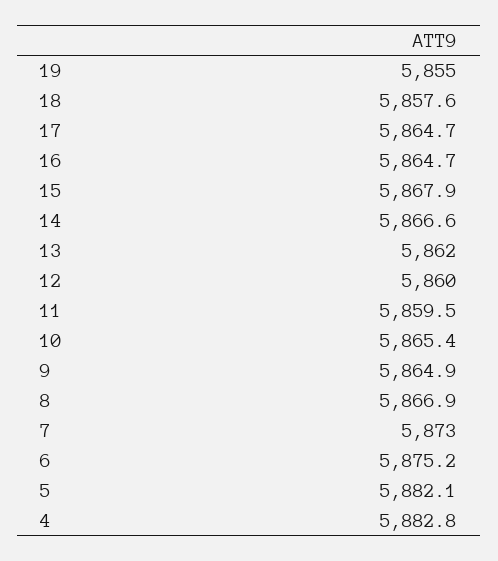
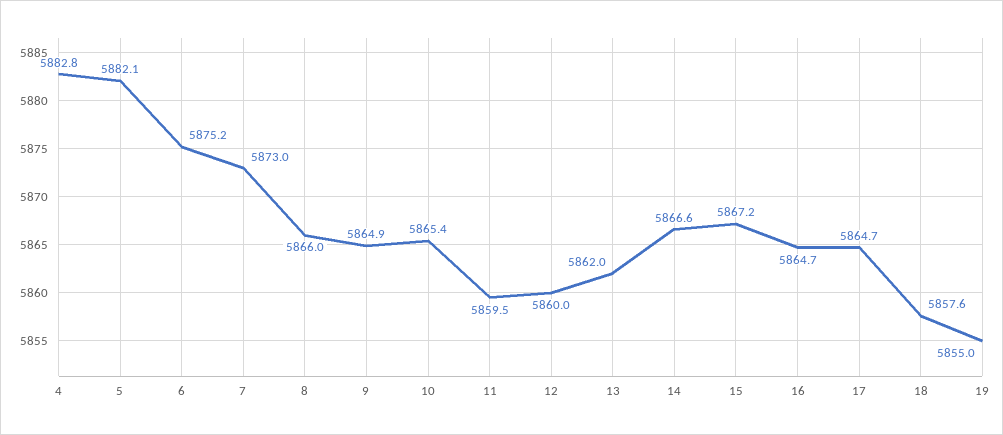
  {
    "19": 5855,
    "18": 5857.6,
    "17": 5864.7,
    "16": 5864.7,
-   "15": 5867.9,
+   "15": 5867.2,
    "14": 5866.6,
    "13": 5862,
    "12": 5860,
    "11": 5859.5,
    "10": 5865.4,
    "9": 5864.9,
-   "8": 5866.9,
+   "8": 5866,
    "7": 5873,
    "6": 5875.2,
    "5": 5882.1,
    "4": 5882.8
  }

